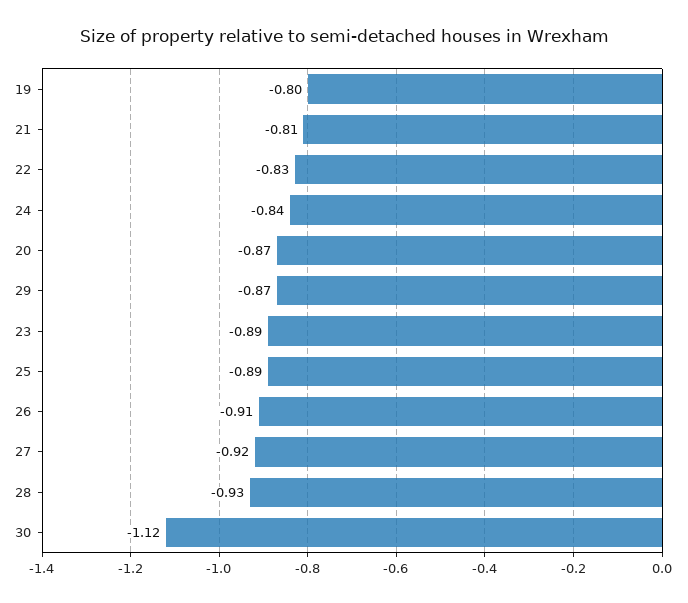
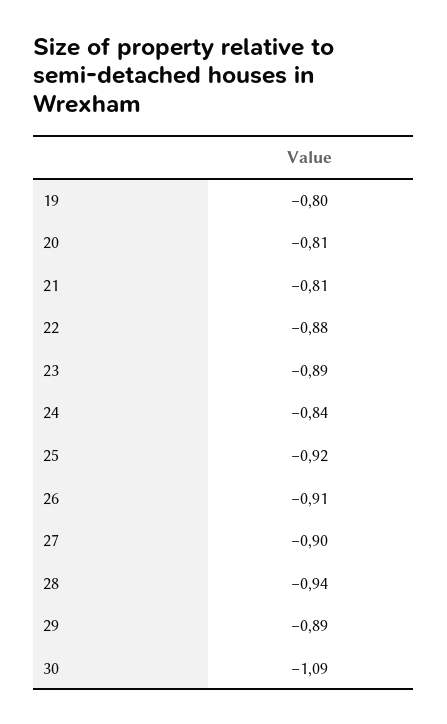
  {
    "19": -0.8,
    "21": -0.81,
-   "22": -0.83,
+   "22": -0.88,
    "24": -0.84,
-   "20": -0.87,
+   "20": -0.81,
-   "29": -0.87,
+   "29": -0.89,
    "23": -0.89,
-   "25": -0.89,
+   "25": -0.92,
    "26": -0.91,
-   "27": -0.92,
+   "27": -0.9,
-   "28": -0.93,
+   "28": -0.94,
-   "30": -1.12
+   "30": -1.09
  }

